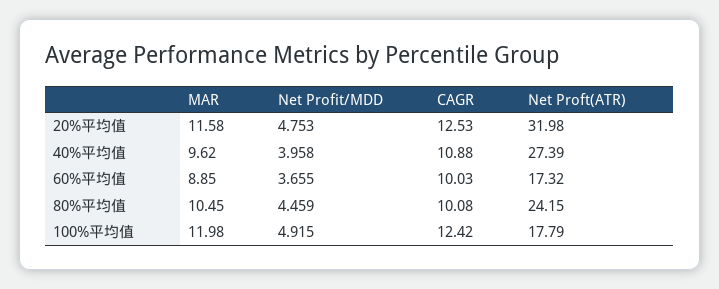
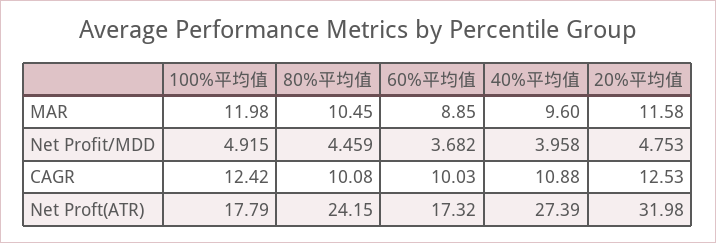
  {
    "MAR": {
      "20%平均值": 11.58,
-     "40%平均值": 9.62,
+     "40%平均值": 9.6,
      "60%平均值": 8.85,
      "80%平均值": 10.45,
      "100%平均值": 11.98
    },
    "Net Profit/MDD": {
      "20%平均值": 4.753,
      "40%平均值": 3.958,
-     "60%平均值": 3.655,
+     "60%平均值": 3.682,
      "80%平均值": 4.459,
      "100%平均值": 4.915
    },
    "CAGR": {
      "20%平均值": 12.53,
      "40%平均值": 10.88,
      "60%平均值": 10.03,
      "80%平均值": 10.08,
      "100%平均值": 12.42
    },
    "Net Proft(ATR)": {
      "20%平均值": 31.98,
      "40%平均值": 27.39,
      "60%平均值": 17.32,
      "80%平均值": 24.15,
      "100%平均值": 17.79
    }
  }

